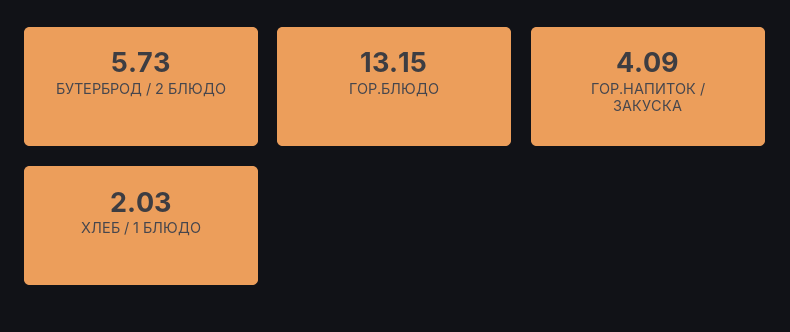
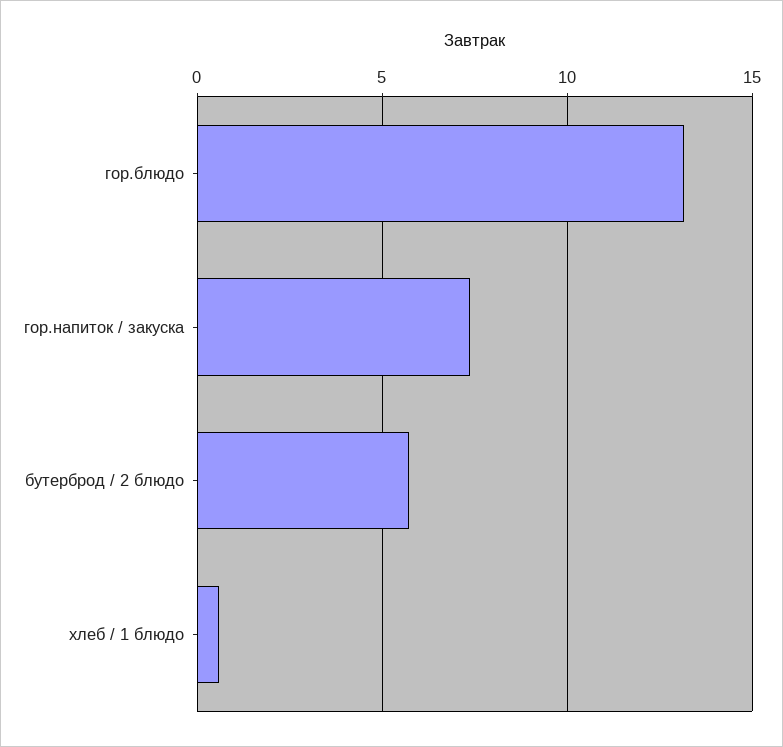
  {
    "БУТЕРБРОД / 2 БЛЮДО": 5.73,
    "ГОР.БЛЮДО": 13.15,
-   "ГОР.НАПИТОК / ЗАКУСКА": 4.09,
+   "ГОР.НАПИТОК / ЗАКУСКА": 7.5,
-   "ХЛЕБ / 1 БЛЮДО": 2.03
+   "ХЛЕБ / 1 БЛЮДО": 0.5
  }

